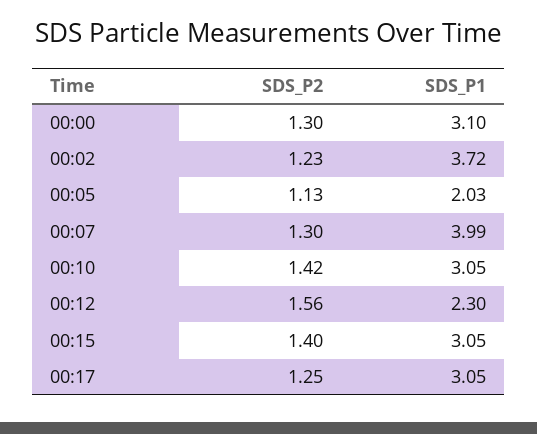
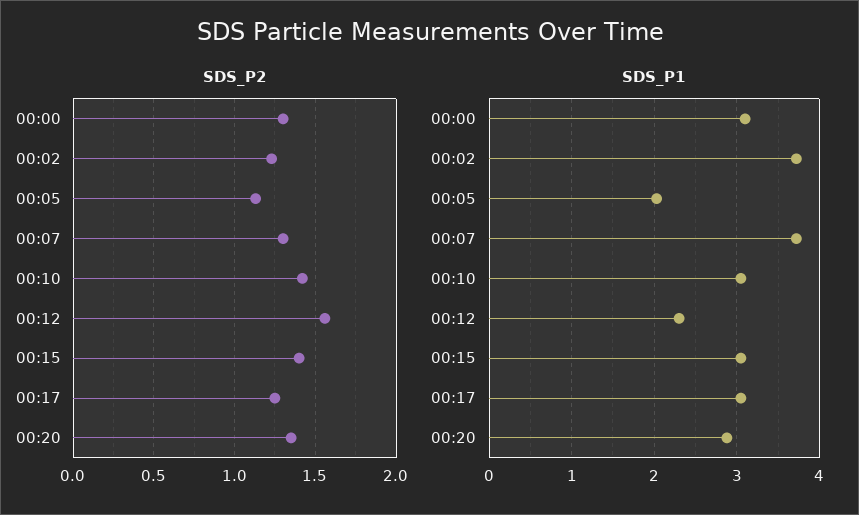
  {
    "SDS_P2": {
      "00:00": 1.3,
      "00:02": 1.23,
      "00:05": 1.13,
      "00:07": 1.3,
      "00:10": 1.42,
      "00:12": 1.56,
      "00:15": 1.4,
-     "00:17": 1.25
+     "00:17": 1.25,
+     "00:20": 1.35
    },
    "SDS_P1": {
      "00:00": 3.1,
      "00:02": 3.72,
      "00:05": 2.03,
-     "00:07": 3.99,
+     "00:07": 3.7,
      "00:10": 3.05,
      "00:12": 2.3,
      "00:15": 3.05,
-     "00:17": 3.05
+     "00:17": 3.05,
+     "00:20": 2.9
    }
  }

